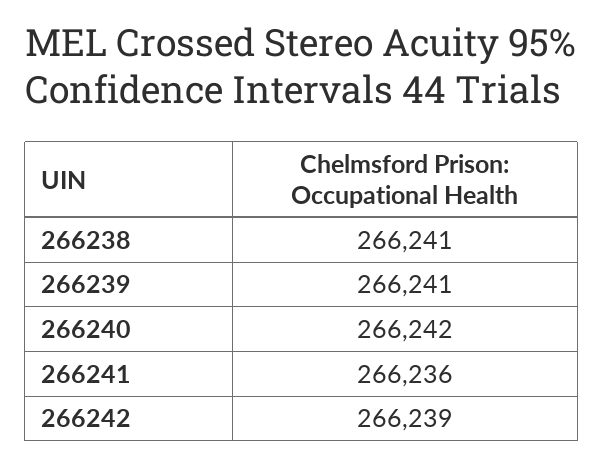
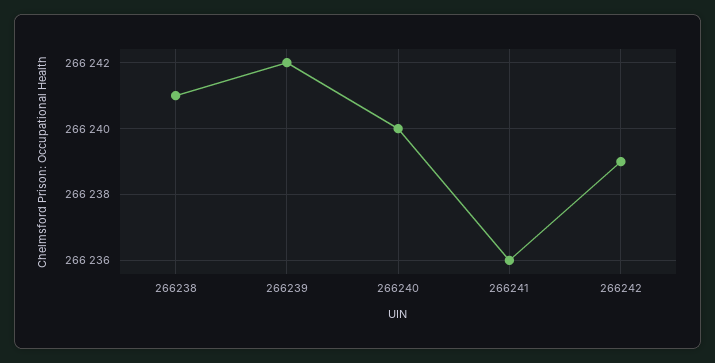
  {
    "266238": 266241,
-   "266239": 266241,
+   "266239": 266242,
-   "266240": 266242,
+   "266240": 266240,
    "266241": 266236,
    "266242": 266239
  }

